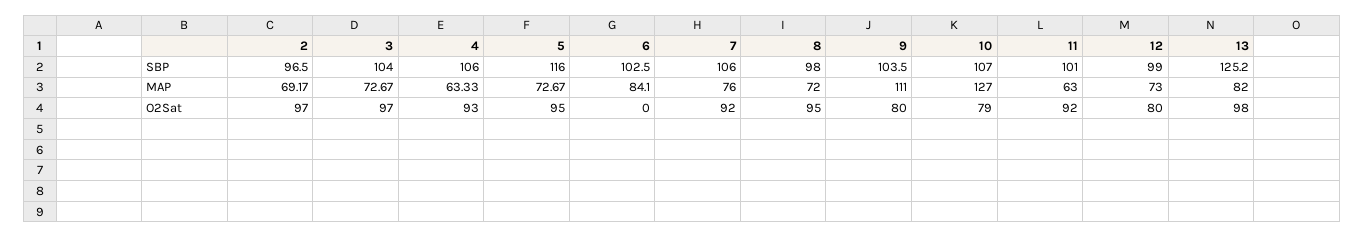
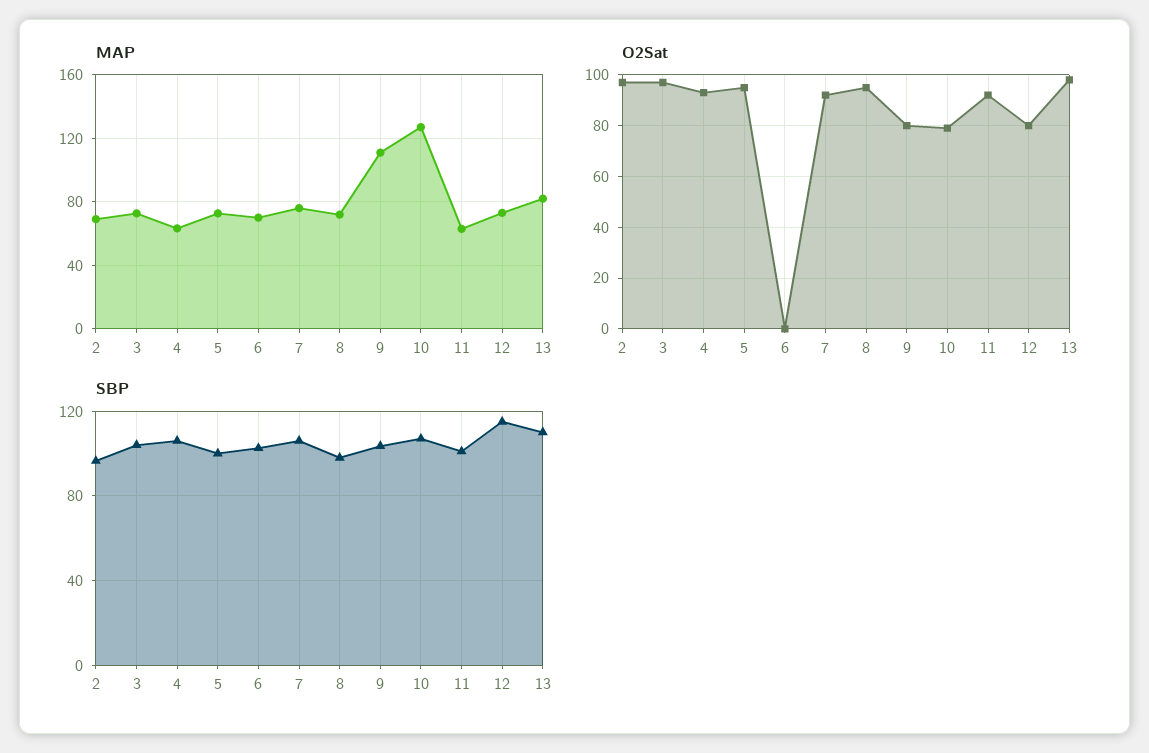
  {
    "SBP": {
      "2": 96.5,
      "3": 104,
      "4": 106,
-     "5": 116,
+     "5": 100,
      "6": 102.5,
      "7": 106,
      "8": 98,
      "9": 103.5,
      "10": 107,
      "11": 101,
-     "12": 99,
+     "12": 115,
-     "13": 125.2
+     "13": 110
    },
    "MAP": {
      "2": 69.17,
      "3": 72.67,
      "4": 63.33,
      "5": 72.67,
-     "6": 84.1,
+     "6": 70,
      "7": 76,
      "8": 72,
      "9": 111,
      "10": 127,
      "11": 63,
      "12": 73,
      "13": 82
    },
    "O2Sat": {
      "2": 97,
      "3": 97,
      "4": 93,
      "5": 95,
      "6": 0,
      "7": 92,
      "8": 95,
      "9": 80,
      "10": 79,
      "11": 92,
      "12": 80,
      "13": 98
    }
  }

